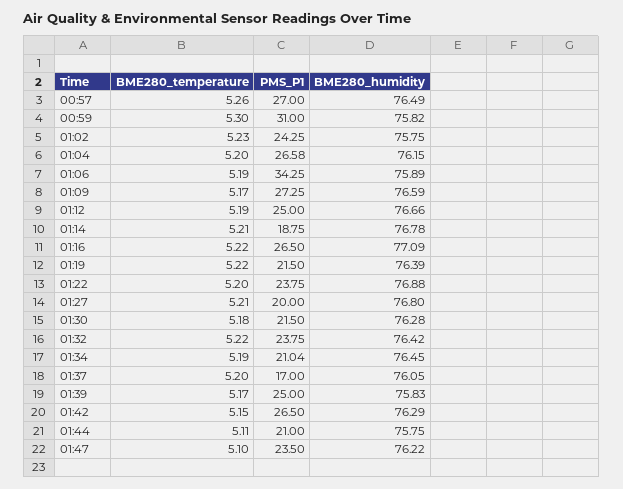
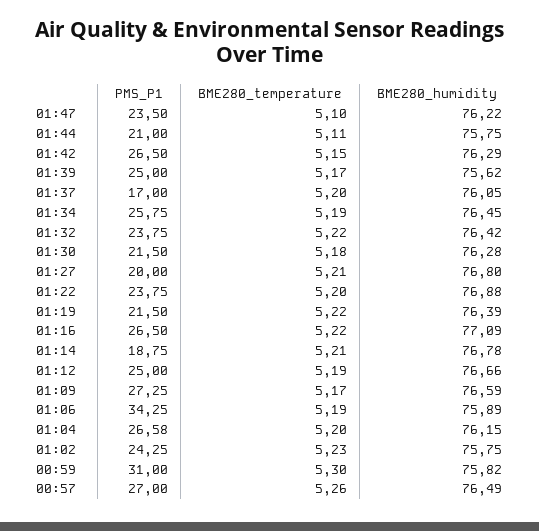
  {
    "BME280_temperature": {
      "00:57": 5.26,
      "00:59": 5.3,
      "01:02": 5.23,
      "01:04": 5.2,
      "01:06": 5.19,
      "01:09": 5.17,
      "01:12": 5.19,
      "01:14": 5.21,
      "01:16": 5.22,
      "01:19": 5.22,
      "01:22": 5.2,
      "01:27": 5.21,
      "01:30": 5.18,
      "01:32": 5.22,
      "01:34": 5.19,
      "01:37": 5.2,
      "01:39": 5.17,
      "01:42": 5.15,
      "01:44": 5.11,
      "01:47": 5.1
    },
    "PMS_P1": {
      "00:57": 27,
      "00:59": 31,
      "01:02": 24.25,
      "01:04": 26.58,
      "01:06": 34.25,
      "01:09": 27.25,
      "01:12": 25,
      "01:14": 18.75,
      "01:16": 26.5,
      "01:19": 21.5,
      "01:22": 23.75,
      "01:27": 20,
      "01:30": 21.5,
      "01:32": 23.75,
-     "01:34": 21.04,
+     "01:34": 25.75,
      "01:37": 17,
      "01:39": 25,
      "01:42": 26.5,
      "01:44": 21,
      "01:47": 23.5
    },
    "BME280_humidity": {
      "00:57": 76.49,
      "00:59": 75.82,
      "01:02": 75.75,
      "01:04": 76.15,
      "01:06": 75.89,
      "01:09": 76.59,
      "01:12": 76.66,
      "01:14": 76.78,
      "01:16": 77.09,
      "01:19": 76.39,
      "01:22": 76.88,
      "01:27": 76.8,
      "01:30": 76.28,
      "01:32": 76.42,
      "01:34": 76.45,
      "01:37": 76.05,
-     "01:39": 75.83,
+     "01:39": 75.62,
      "01:42": 76.29,
      "01:44": 75.75,
      "01:47": 76.22
    }
  }

